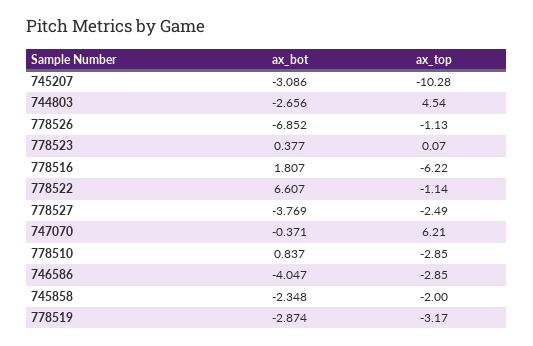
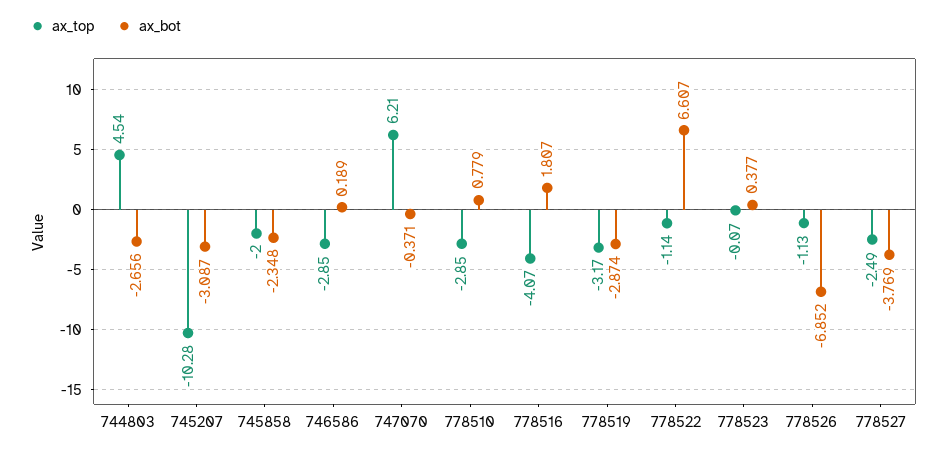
  {
    "ax_bot": {
-     "745207": -3.086,
+     "745207": -3.087,
      "744803": -2.656,
      "778526": -6.852,
      "778523": 0.377,
      "778516": 1.807,
      "778522": 6.607,
      "778527": -3.769,
      "747070": -0.371,
-     "778510": 0.837,
+     "778510": 0.779,
-     "746586": -4.047,
+     "746586": 0.189,
      "745858": -2.348,
      "778519": -2.874
    },
    "ax_top": {
      "745207": -10.28,
      "744803": 4.54,
      "778526": -1.13,
-     "778523": 0.07,
+     "778523": -0.07,
-     "778516": -6.22,
+     "778516": -4.07,
      "778522": -1.14,
      "778527": -2.49,
      "747070": 6.21,
      "778510": -2.85,
      "746586": -2.85,
      "745858": -2,
      "778519": -3.17
    }
  }

